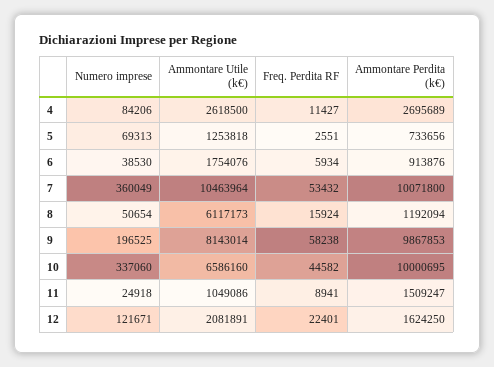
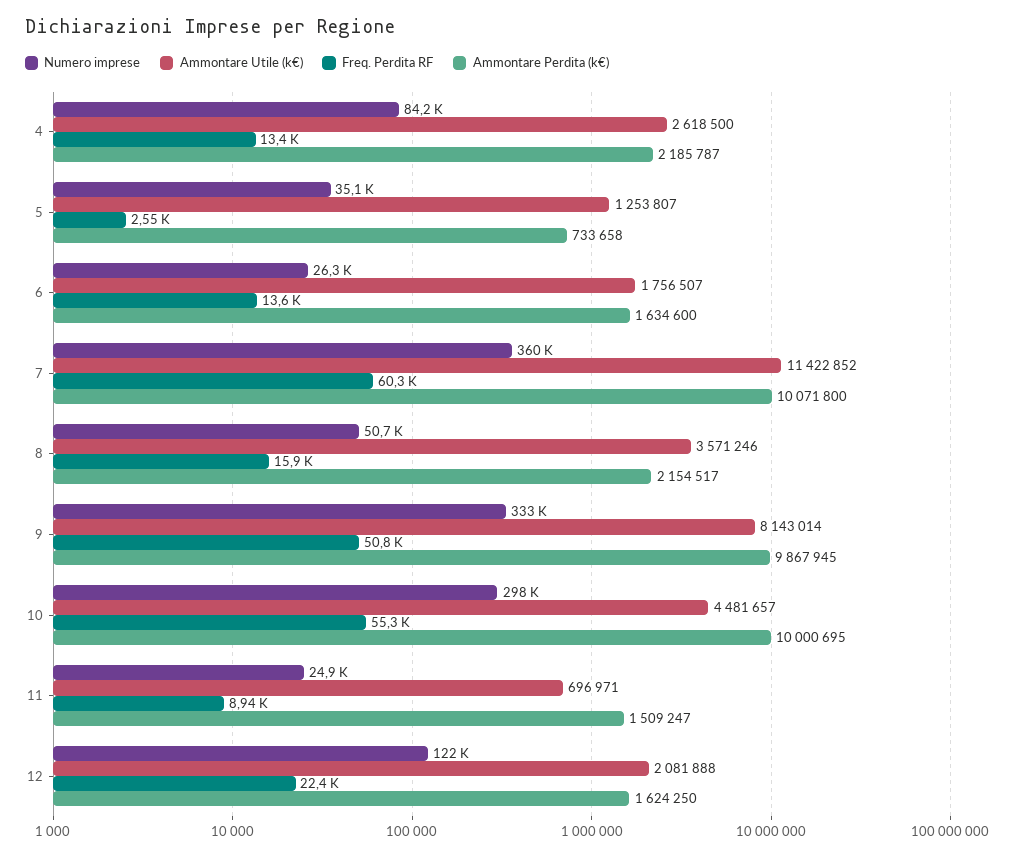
  {
    "Numero imprese": {
      "4": 84206,
-     "5": 69313,
+     "5": 35100,
-     "6": 38530,
+     "6": 26300,
      "7": 360049,
      "8": 50654,
-     "9": 196525,
+     "9": 333000,
-     "10": 337060,
+     "10": 298000,
      "11": 24918,
      "12": 121671
    },
    "Ammontare Utile (k€)": {
      "4": 2618500,
-     "5": 1253818,
+     "5": 1253807,
-     "6": 1754076,
+     "6": 1756507,
-     "7": 10463964,
+     "7": 11422852,
-     "8": 6117173,
+     "8": 3571246,
      "9": 8143014,
-     "10": 6586160,
+     "10": 4481657,
-     "11": 1049086,
+     "11": 696971,
-     "12": 2081891
+     "12": 2081888
    },
    "Freq. Perdita RF": {
-     "4": 11427,
+     "4": 13400,
      "5": 2551,
-     "6": 5934,
+     "6": 13600,
-     "7": 53432,
+     "7": 60300,
      "8": 15924,
-     "9": 58238,
+     "9": 50800,
-     "10": 44582,
+     "10": 55300,
      "11": 8941,
      "12": 22401
    },
    "Ammontare Perdita (k€)": {
-     "4": 2695689,
+     "4": 2185787,
-     "5": 733656,
+     "5": 733658,
-     "6": 913876,
+     "6": 1634600,
      "7": 10071800,
-     "8": 1192094,
+     "8": 2154517,
-     "9": 9867853,
+     "9": 9867945,
      "10": 10000695,
      "11": 1509247,
      "12": 1624250
    }
  }

